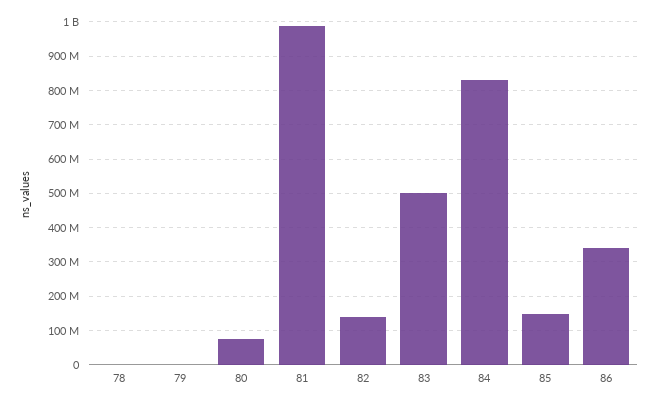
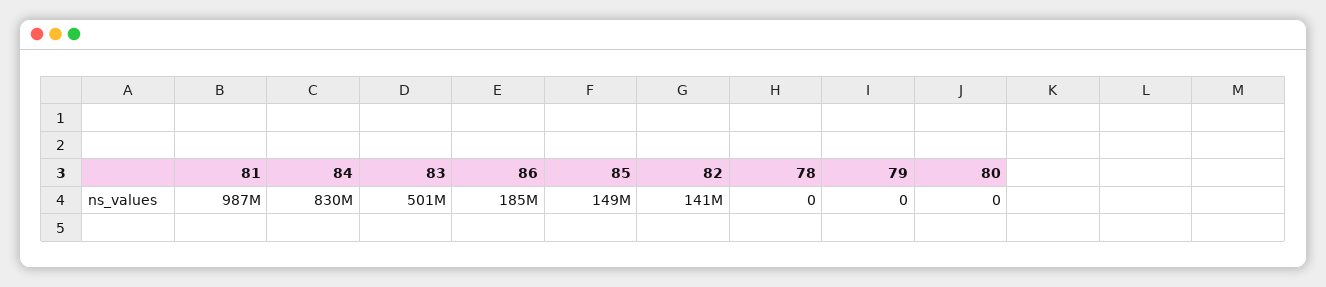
  {
    "78": 0,
    "79": 0,
-   "80": 80000000,
+   "80": 0,
    "81": 987000000,
    "82": 141000000,
    "83": 501000000,
    "84": 830000000,
    "85": 149000000,
-   "86": 340000000
+   "86": 185000000
  }

